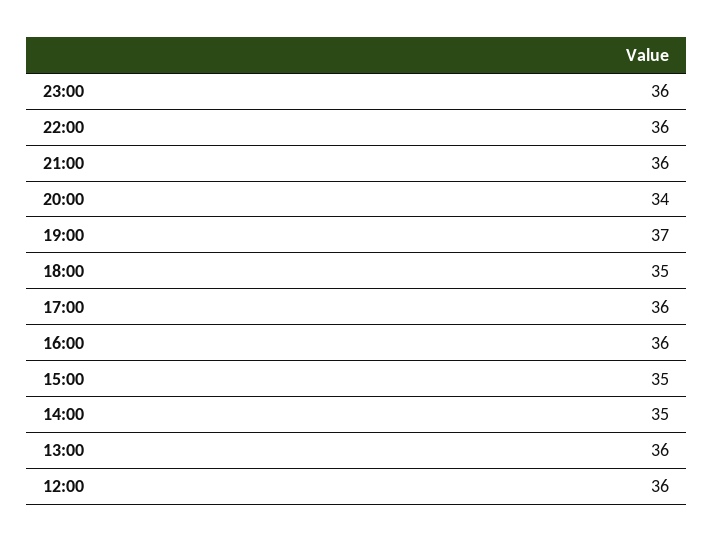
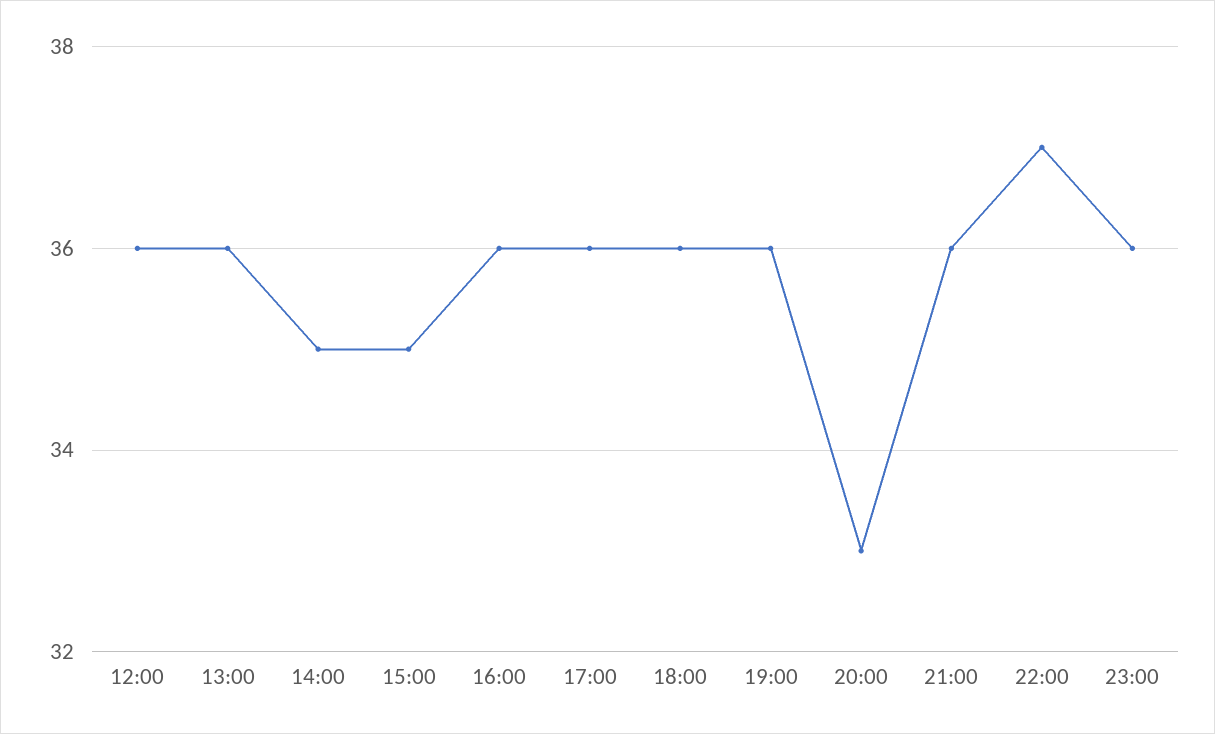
  {
    "23:00": 36,
-   "22:00": 36,
+   "22:00": 37,
    "21:00": 36,
-   "20:00": 34,
+   "20:00": 33,
-   "19:00": 37,
+   "19:00": 36,
-   "18:00": 35,
+   "18:00": 36,
    "17:00": 36,
    "16:00": 36,
    "15:00": 35,
    "14:00": 35,
    "13:00": 36,
    "12:00": 36
  }

